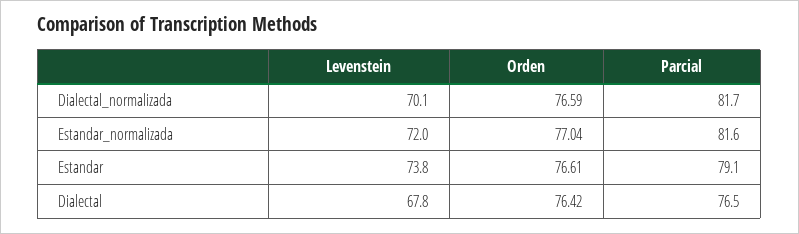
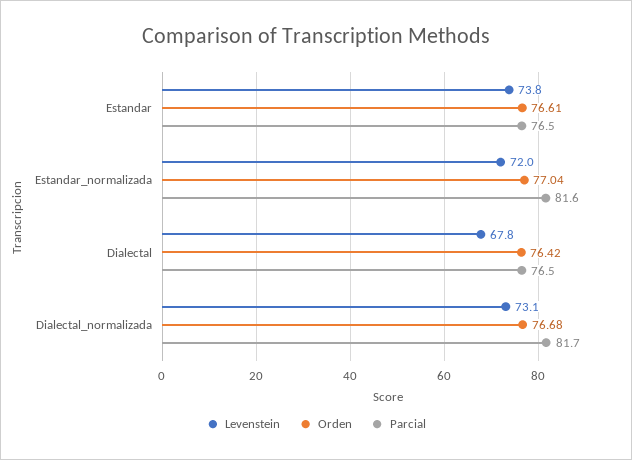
  {
    "Levenstein": {
-     "Dialectal_normalizada": 70.1,
+     "Dialectal_normalizada": 73.1,
      "Estandar_normalizada": 72,
      "Estandar": 73.8,
      "Dialectal": 67.8
    },
    "Orden": {
-     "Dialectal_normalizada": 76.59,
+     "Dialectal_normalizada": 76.68,
      "Estandar_normalizada": 77.04,
      "Estandar": 76.61,
      "Dialectal": 76.42
    },
    "Parcial": {
      "Dialectal_normalizada": 81.7,
      "Estandar_normalizada": 81.6,
-     "Estandar": 79.1,
+     "Estandar": 76.5,
      "Dialectal": 76.5
    }
  }

